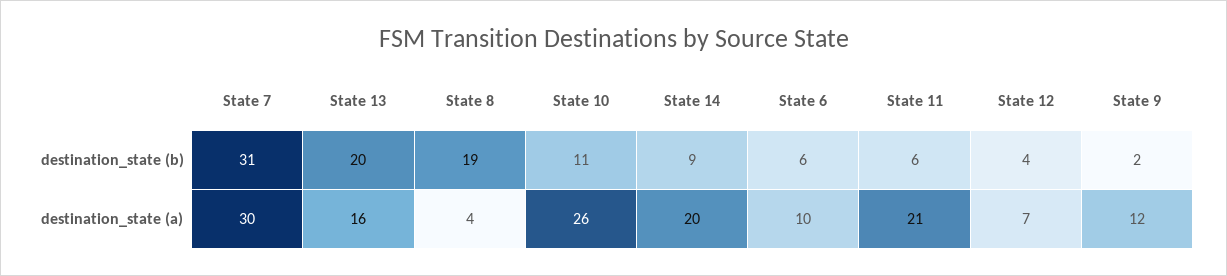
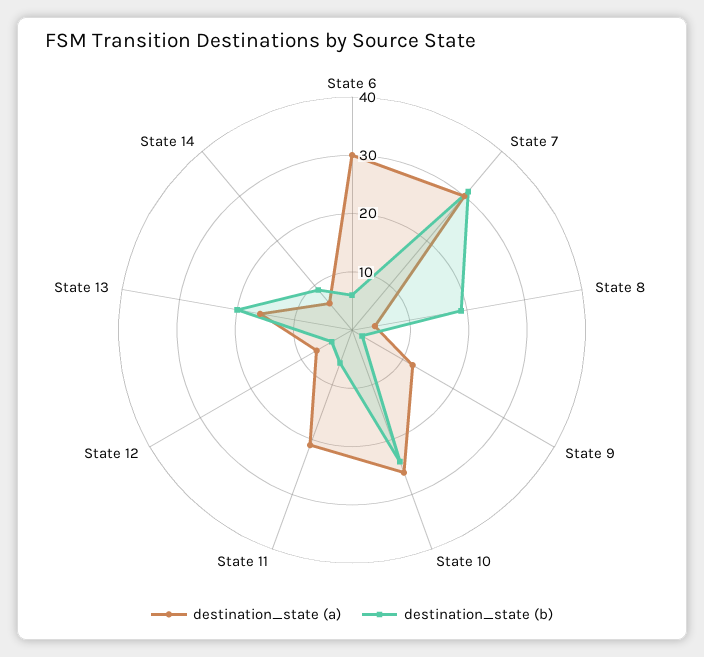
  {
    "destination_state (b)": {
      "State 7": 31,
      "State 13": 20,
      "State 8": 19,
-     "State 10": 11,
+     "State 10": 25,
      "State 14": 9,
      "State 6": 6,
      "State 11": 6,
      "State 12": 4,
      "State 9": 2
    },
    "destination_state (a)": {
      "State 7": 30,
      "State 13": 16,
      "State 8": 4,
      "State 10": 26,
-     "State 14": 20,
+     "State 14": 5,
-     "State 6": 10,
+     "State 6": 30,
      "State 11": 21,
      "State 12": 7,
      "State 9": 12
    }
  }

